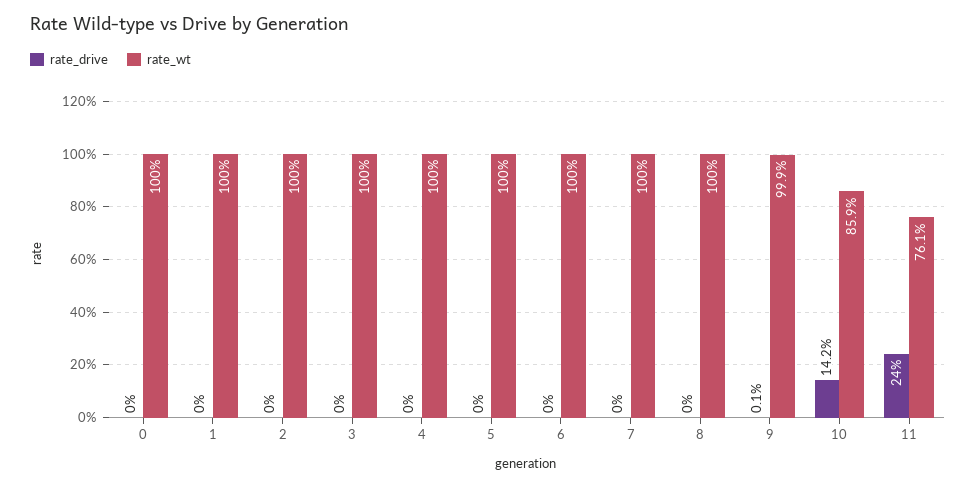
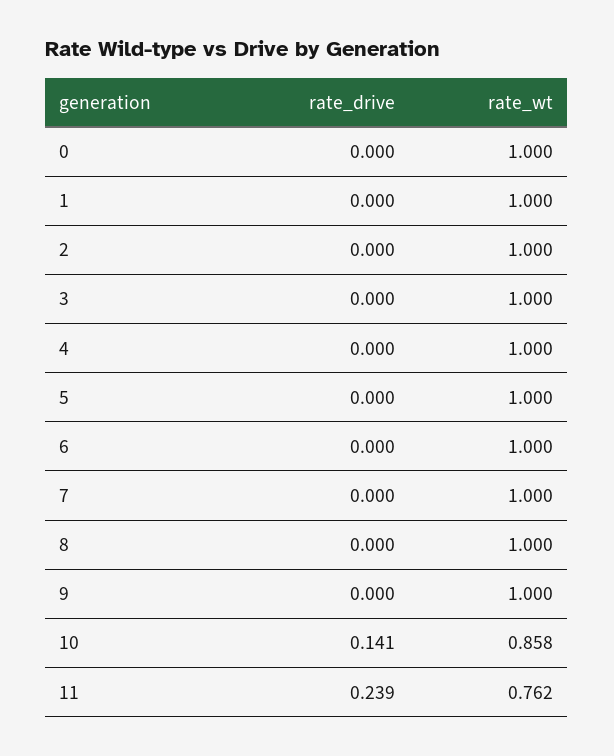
  {
    "rate_drive": {
      "0": 0,
      "1": 0,
      "2": 0,
      "3": 0,
      "4": 0,
      "5": 0,
      "6": 0,
      "7": 0,
      "8": 0,
-     "9": 0.001,
+     "9": 0,
-     "10": 0.142,
+     "10": 0.141,
-     "11": 0.24
+     "11": 0.239
    },
    "rate_wt": {
      "0": 1,
      "1": 1,
      "2": 1,
      "3": 1,
      "4": 1,
      "5": 1,
      "6": 1,
      "7": 1,
      "8": 1,
-     "9": 0.999,
+     "9": 1,
-     "10": 0.859,
+     "10": 0.858,
-     "11": 0.761
+     "11": 0.762
    }
  }

